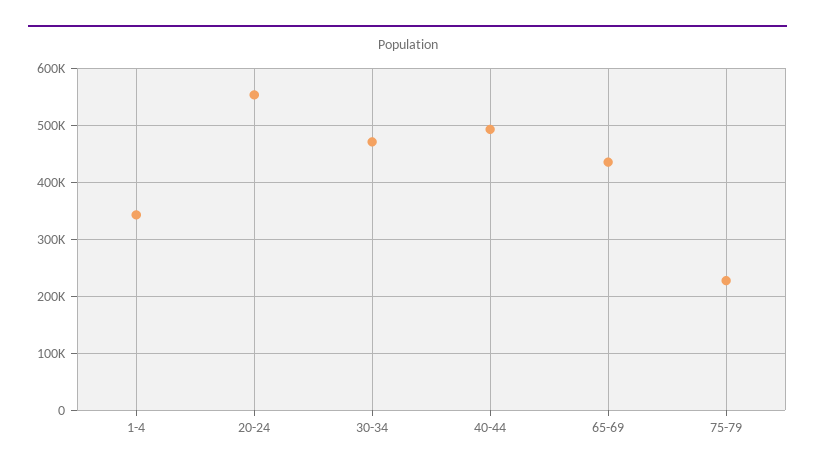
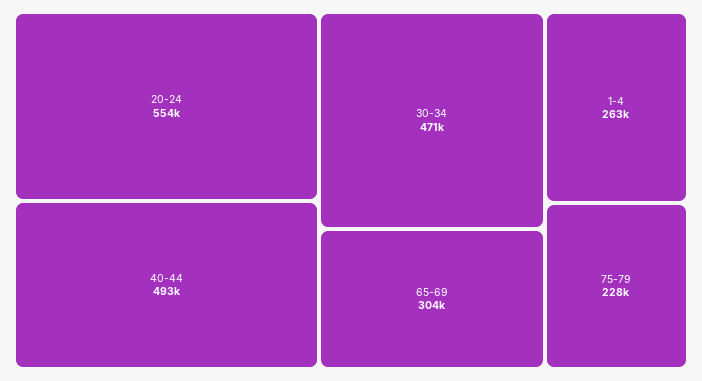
  {
-   "1-4": 340000,
+   "1-4": 263000,
    "20-24": 554000,
    "30-34": 471000,
    "40-44": 493000,
-   "65-69": 440000,
+   "65-69": 304000,
    "75-79": 228000
  }

